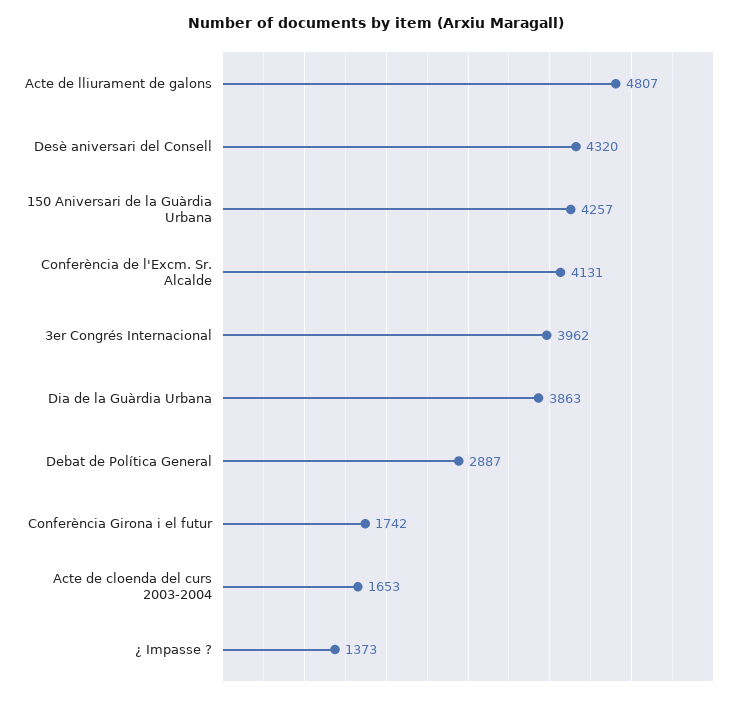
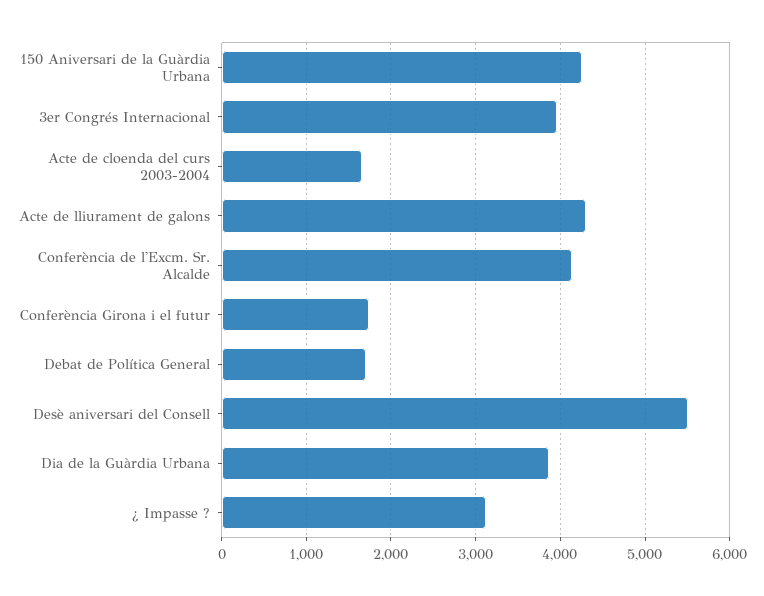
  {
-   "Acte de lliurament de galons": 4807,
+   "Acte de lliurament de galons": 4300,
-   "Desè aniversari del Consell": 4320,
+   "Desè aniversari del Consell": 5500,
    "150 Aniversari de la Guàrdia Urbana": 4257,
    "Conferència de l'Excm. Sr. Alcalde": 4131,
    "3er Congrés Internacional": 3962,
    "Dia de la Guàrdia Urbana": 3863,
-   "Debat de Política General": 2887,
+   "Debat de Política General": 1700,
    "Conferència Girona i el futur": 1742,
    "Acte de cloenda del curs 2003-2004": 1653,
-   "¿ Impasse ?": 1373
+   "¿ Impasse ?": 3100
  }

